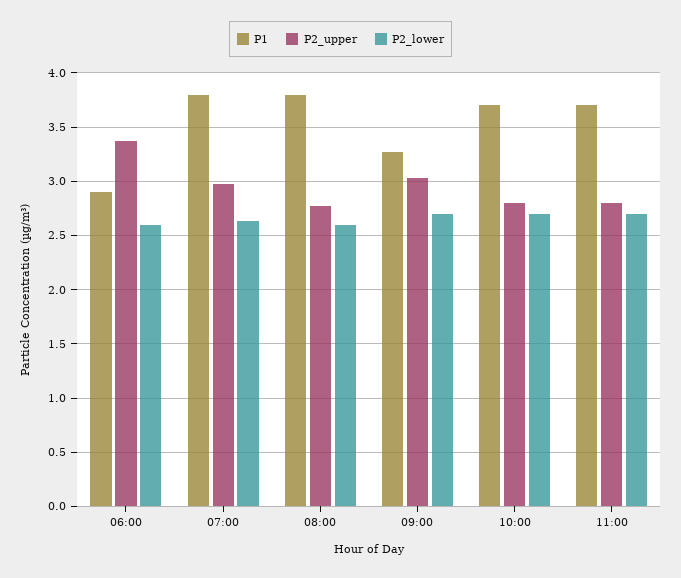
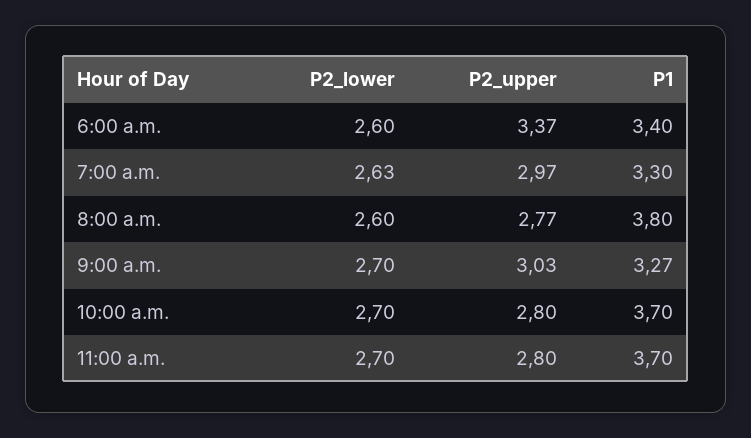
  {
    "P1": {
-     "06:00": 2.9,
+     "06:00": 3.4,
-     "07:00": 3.8,
+     "07:00": 3.3,
      "08:00": 3.8,
      "09:00": 3.27,
      "10:00": 3.7,
      "11:00": 3.7
    },
    "P2_upper": {
      "06:00": 3.37,
      "07:00": 2.97,
      "08:00": 2.77,
      "09:00": 3.03,
      "10:00": 2.8,
      "11:00": 2.8
    },
    "P2_lower": {
      "06:00": 2.6,
      "07:00": 2.63,
      "08:00": 2.6,
      "09:00": 2.7,
      "10:00": 2.7,
      "11:00": 2.7
    }
  }

